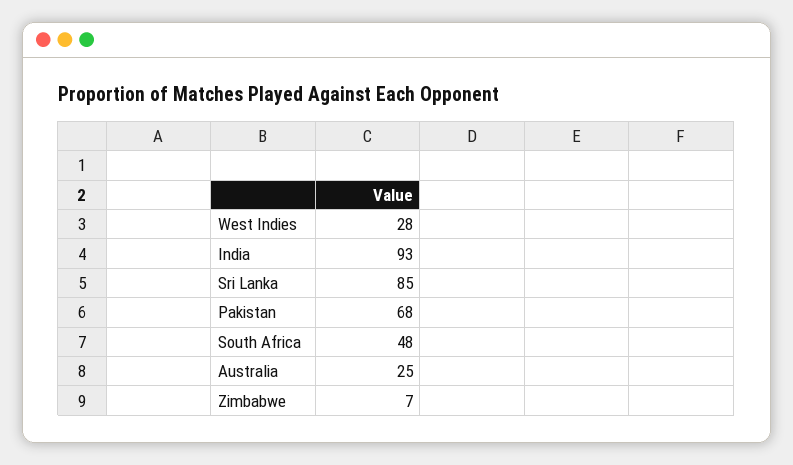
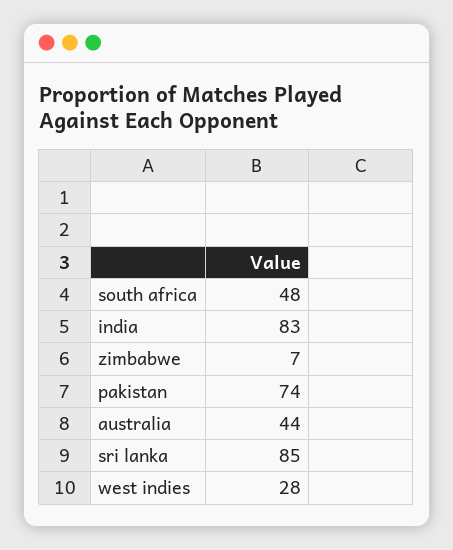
  {
    "West Indies": 28,
-   "India": 93,
+   "India": 83,
    "Sri Lanka": 85,
-   "Pakistan": 68,
+   "Pakistan": 74,
    "South Africa": 48,
-   "Australia": 25,
+   "Australia": 44,
    "Zimbabwe": 7
  }

